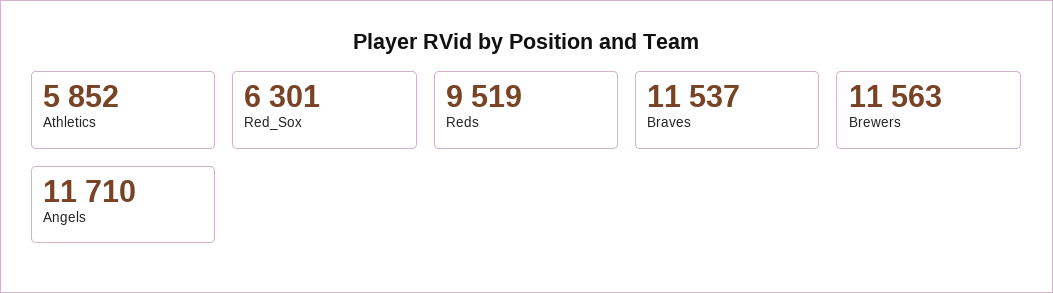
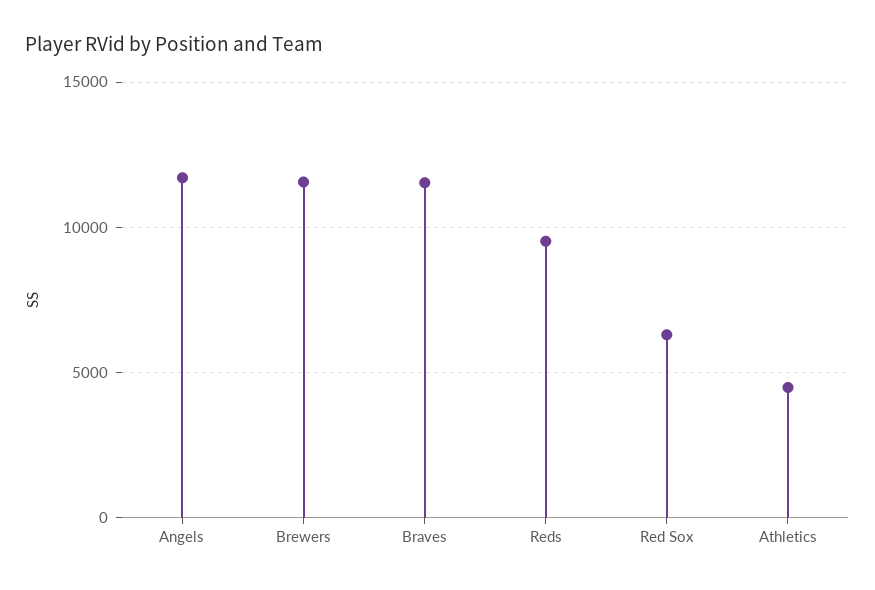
  {
-   "Athletics": 5852,
+   "Athletics": 4500,
    "Red_Sox": 6301,
    "Reds": 9519,
    "Braves": 11537,
    "Brewers": 11563,
    "Angels": 11710
  }

